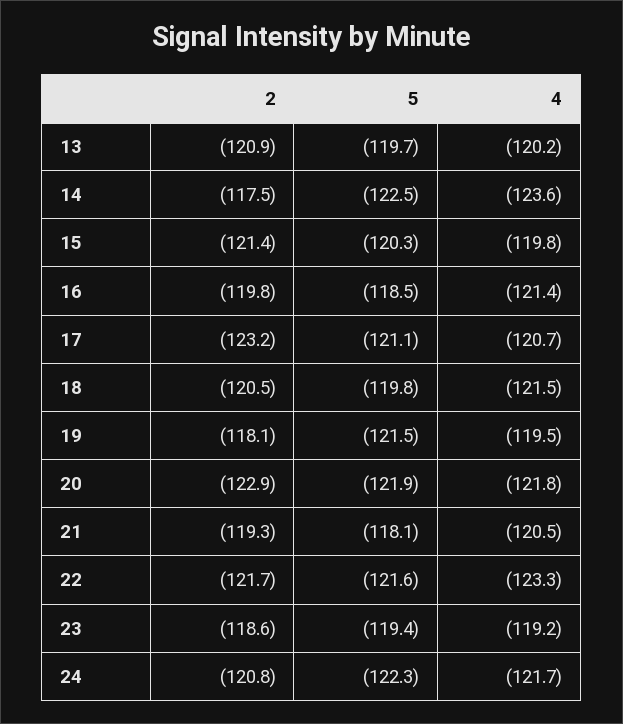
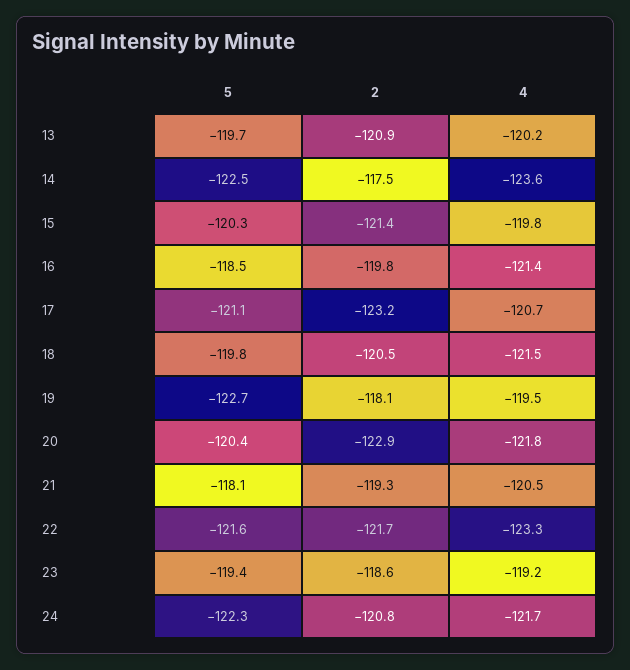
  {
    "2": {
      "13": -120.9,
      "14": -117.5,
      "15": -121.4,
      "16": -119.8,
      "17": -123.2,
      "18": -120.5,
      "19": -118.1,
      "20": -122.9,
      "21": -119.3,
      "22": -121.7,
      "23": -118.6,
      "24": -120.8
    },
    "5": {
      "13": -119.7,
      "14": -122.5,
      "15": -120.3,
      "16": -118.5,
      "17": -121.1,
      "18": -119.8,
-     "19": -121.5,
+     "19": -122.7,
-     "20": -121.9,
+     "20": -120.4,
      "21": -118.1,
      "22": -121.6,
      "23": -119.4,
      "24": -122.3
    },
    "4": {
      "13": -120.2,
      "14": -123.6,
      "15": -119.8,
      "16": -121.4,
      "17": -120.7,
      "18": -121.5,
      "19": -119.5,
      "20": -121.8,
      "21": -120.5,
      "22": -123.3,
      "23": -119.2,
      "24": -121.7
    }
  }

